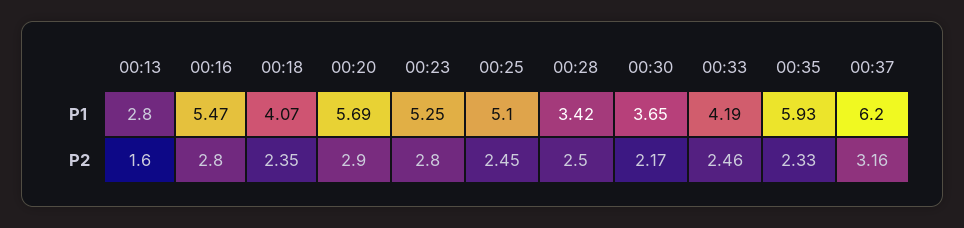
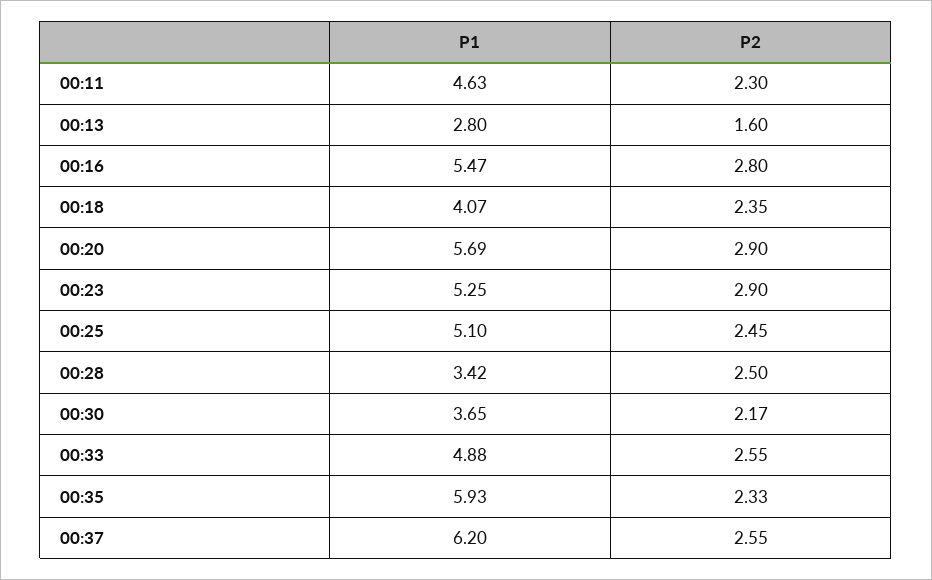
  {
    "00:13": {
      "P1": 2.8,
      "P2": 1.6
    },
    "00:16": {
      "P1": 5.47,
      "P2": 2.8
    },
    "00:18": {
      "P1": 4.07,
      "P2": 2.35
    },
    "00:20": {
      "P1": 5.69,
      "P2": 2.9
    },
    "00:23": {
      "P1": 5.25,
-     "P2": 2.8
+     "P2": 2.9
    },
    "00:25": {
      "P1": 5.1,
      "P2": 2.45
    },
    "00:28": {
      "P1": 3.42,
      "P2": 2.5
    },
    "00:30": {
      "P1": 3.65,
      "P2": 2.17
    },
    "00:33": {
-     "P1": 4.19,
+     "P1": 4.88,
-     "P2": 2.46
+     "P2": 2.55
    },
    "00:35": {
      "P1": 5.93,
      "P2": 2.33
    },
    "00:37": {
      "P1": 6.2,
-     "P2": 3.16
+     "P2": 2.55
-   }
+   },
+   "00:11": {
+     "P1": 4.63,
+     "P2": 2.3
+   }
  }

